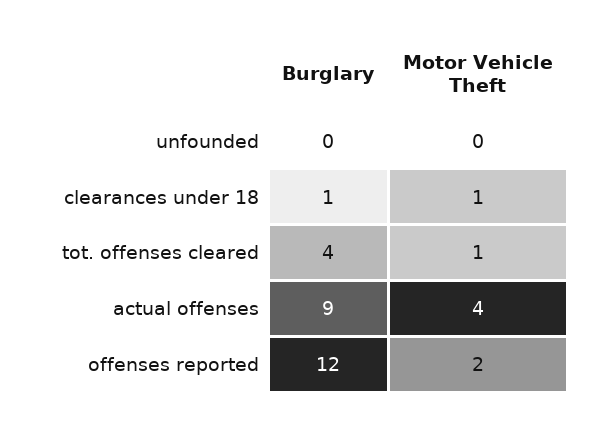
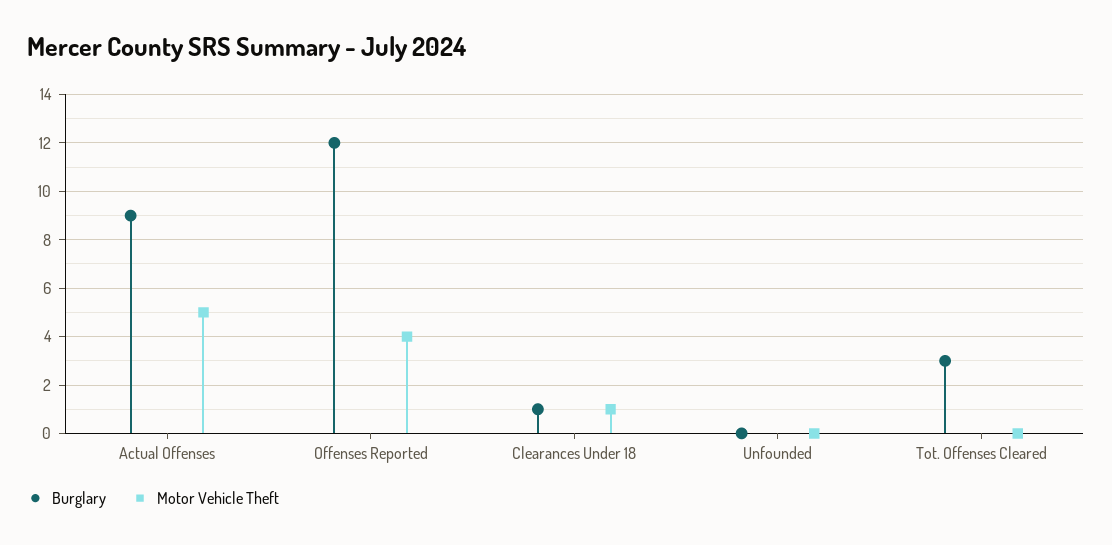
  {
    "Burglary": {
      "unfounded": 0,
      "clearances under 18": 1,
-     "tot. offenses cleared": 4,
+     "tot. offenses cleared": 3,
      "actual offenses": 9,
      "offenses reported": 12
    },
    "Motor Vehicle Theft": {
      "unfounded": 0,
      "clearances under 18": 1,
-     "tot. offenses cleared": 1,
+     "tot. offenses cleared": 0,
-     "actual offenses": 4,
+     "actual offenses": 5,
-     "offenses reported": 2
+     "offenses reported": 4
    }
  }

